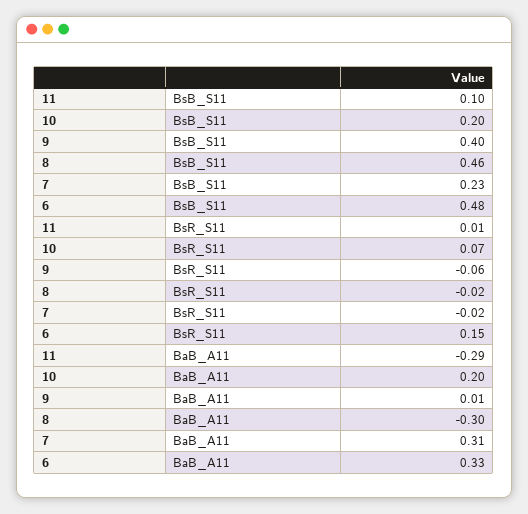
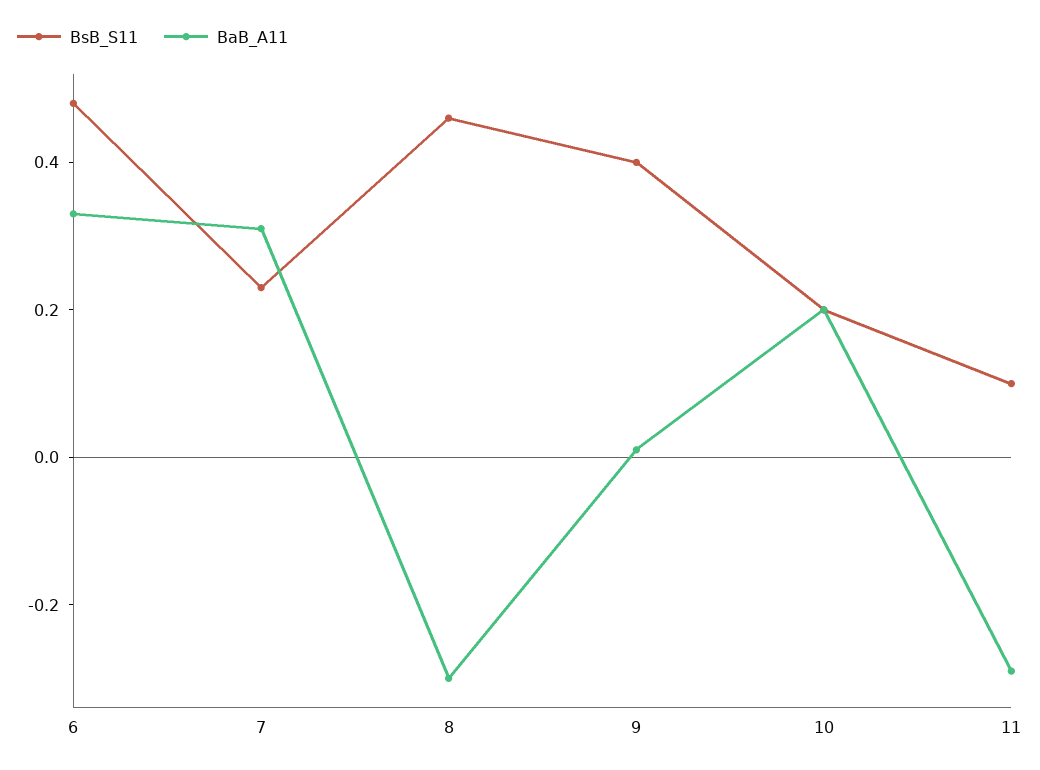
  {
    "BsB_S11": {
      "11": 0.1,
      "10": 0.2,
      "9": 0.4,
      "8": 0.46,
      "7": 0.23,
      "6": 0.48
    },
-   "BsR_S11": {
-     "11": 0.01,
-     "10": 0.07,
-     "9": -0.06,
-     "8": -0.02,
-     "7": -0.02,
-     "6": 0.15
-   },
    "BaB_A11": {
      "11": -0.29,
      "10": 0.2,
      "9": 0.01,
      "8": -0.3,
      "7": 0.31,
      "6": 0.33
    }
  }

